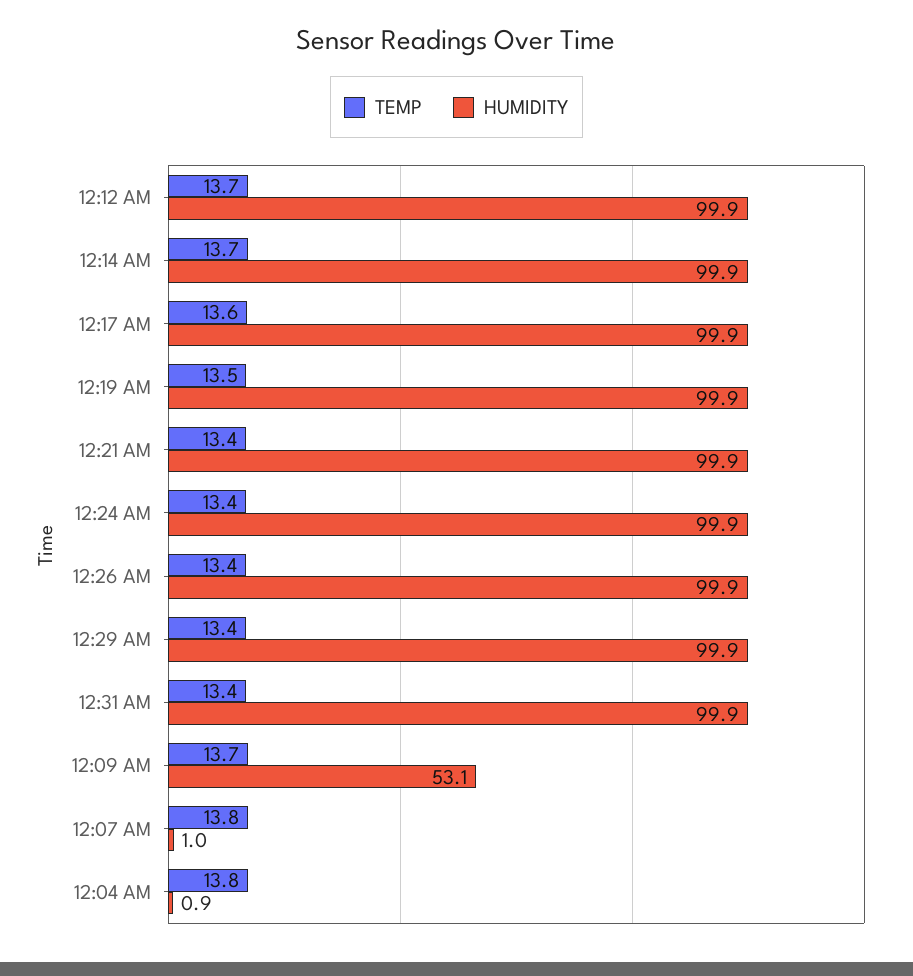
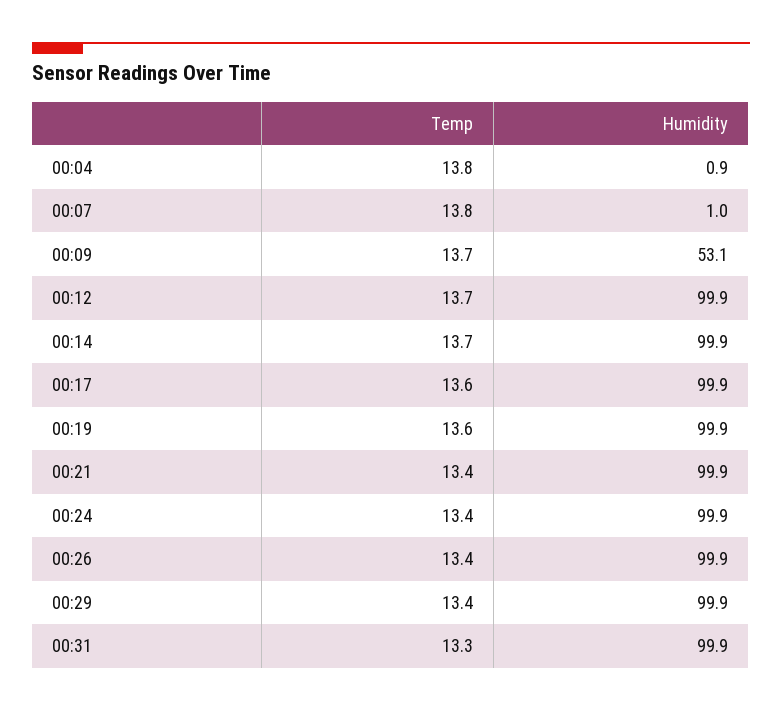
  {
    "TEMP": {
      "12:12 AM": 13.7,
      "12:14 AM": 13.7,
      "12:17 AM": 13.6,
-     "12:19 AM": 13.5,
+     "12:19 AM": 13.6,
      "12:21 AM": 13.4,
      "12:24 AM": 13.4,
      "12:26 AM": 13.4,
      "12:29 AM": 13.4,
-     "12:31 AM": 13.4,
+     "12:31 AM": 13.3,
      "12:09 AM": 13.7,
      "12:07 AM": 13.8,
      "12:04 AM": 13.8
    },
    "HUMIDITY": {
      "12:12 AM": 99.9,
      "12:14 AM": 99.9,
      "12:17 AM": 99.9,
      "12:19 AM": 99.9,
      "12:21 AM": 99.9,
      "12:24 AM": 99.9,
      "12:26 AM": 99.9,
      "12:29 AM": 99.9,
      "12:31 AM": 99.9,
      "12:09 AM": 53.1,
      "12:07 AM": 1,
      "12:04 AM": 0.9
    }
  }

